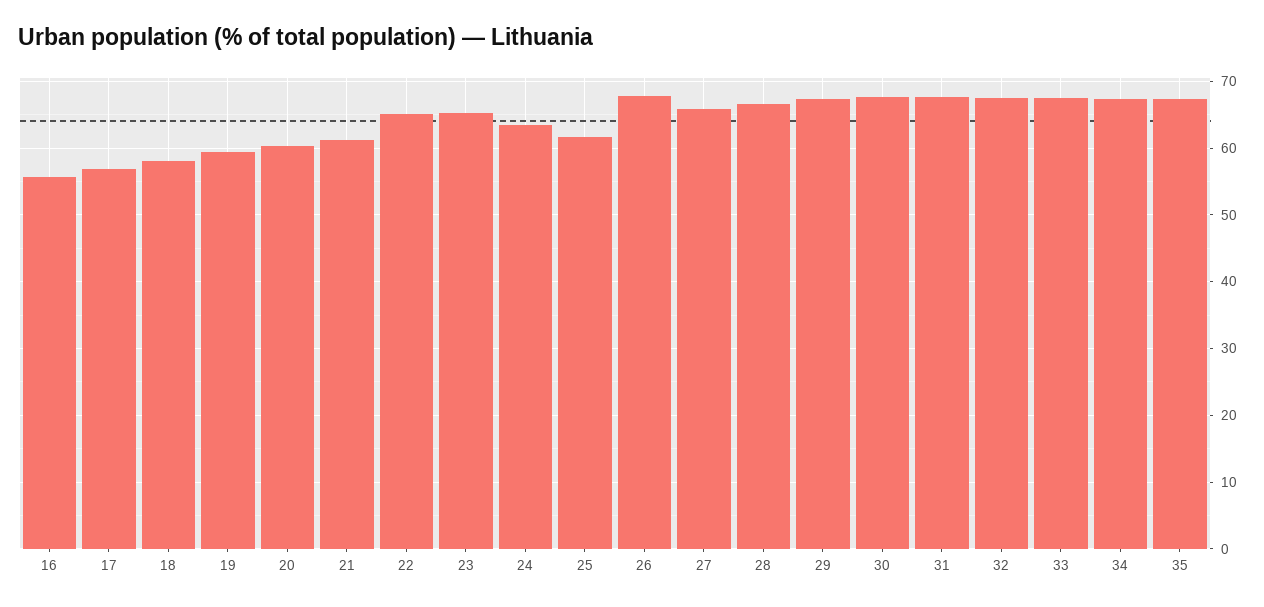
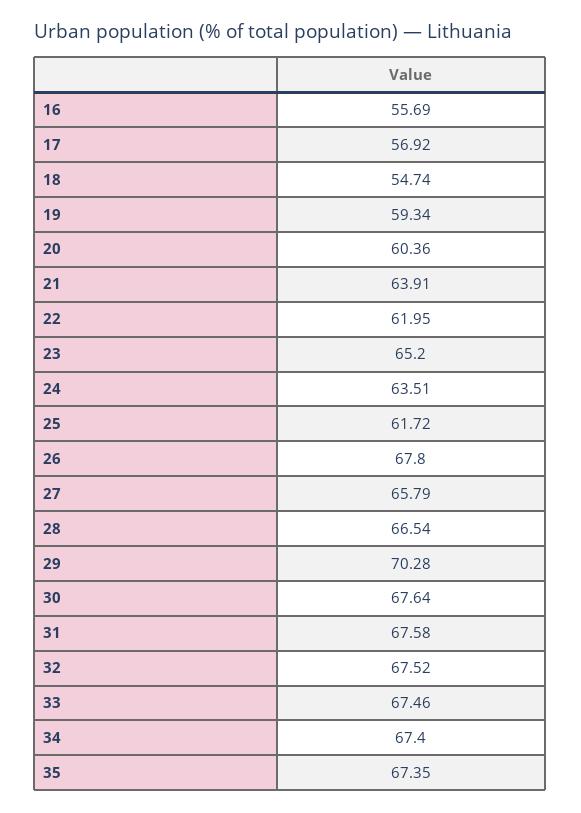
  {
    "16": 55.69,
    "17": 56.92,
-   "18": 58,
+   "18": 54.74,
    "19": 59.34,
    "20": 60.36,
-   "21": 61,
+   "21": 63.91,
-   "22": 65,
+   "22": 61.95,
    "23": 65.2,
    "24": 63.51,
    "25": 61.72,
    "26": 67.8,
    "27": 65.79,
    "28": 66.54,
-   "29": 67,
+   "29": 70.28,
    "30": 67.64,
    "31": 67.58,
    "32": 67.52,
    "33": 67.46,
    "34": 67.4,
    "35": 67.35
  }

